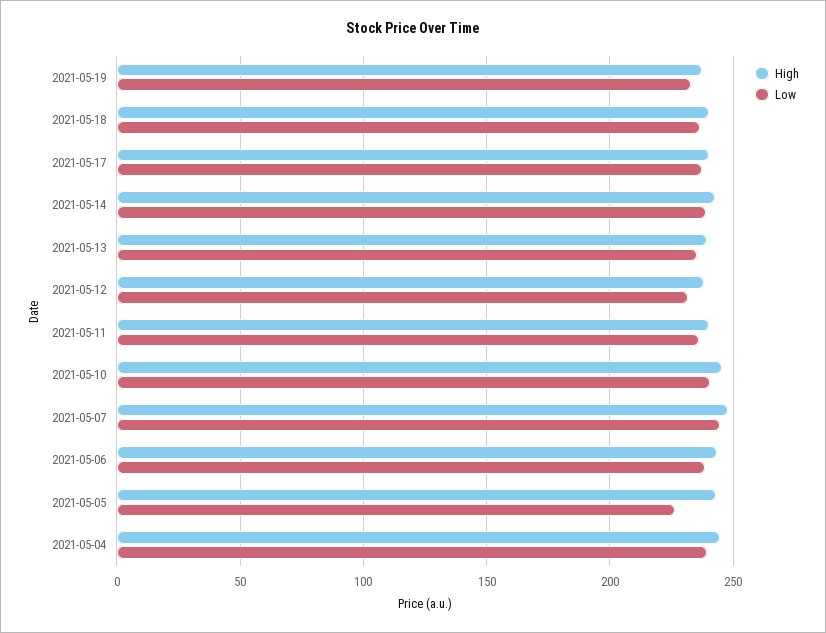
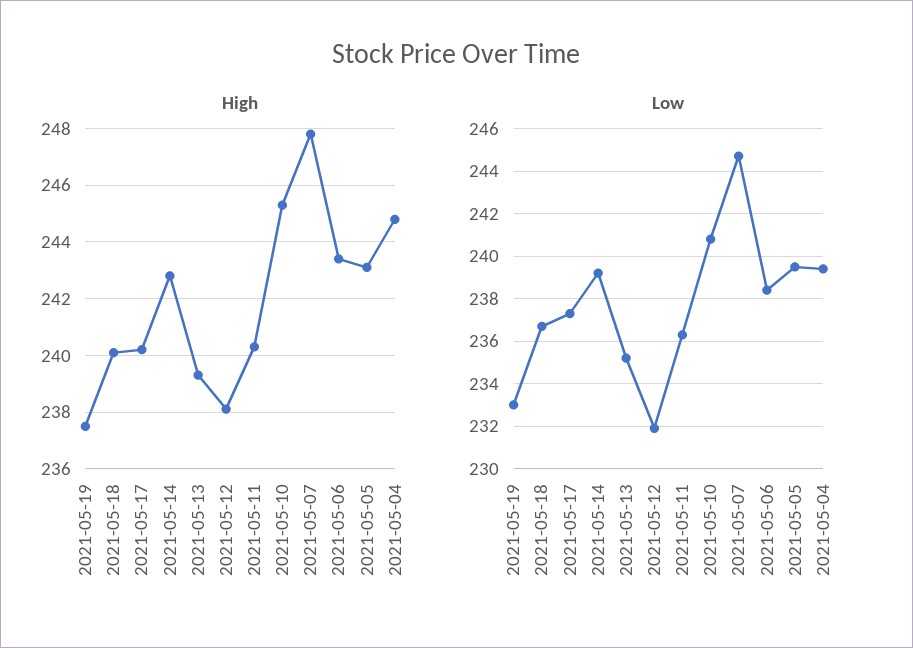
  {
    "High": {
      "2021-05-19": 237.5,
      "2021-05-18": 240,
      "2021-05-17": 240,
      "2021-05-14": 243,
      "2021-05-13": 239.5,
      "2021-05-12": 238,
      "2021-05-11": 240.5,
      "2021-05-10": 245.5,
      "2021-05-07": 248,
      "2021-05-06": 243.5,
      "2021-05-05": 243,
      "2021-05-04": 245
    },
    "Low": {
      "2021-05-19": 233,
      "2021-05-18": 236.5,
      "2021-05-17": 237.5,
      "2021-05-14": 239,
      "2021-05-13": 235,
      "2021-05-12": 232,
      "2021-05-11": 236.5,
      "2021-05-10": 241,
      "2021-05-07": 244.5,
      "2021-05-06": 238.5,
-     "2021-05-05": 225,
+     "2021-05-05": 239.5,
      "2021-05-04": 239.5
    }
  }

